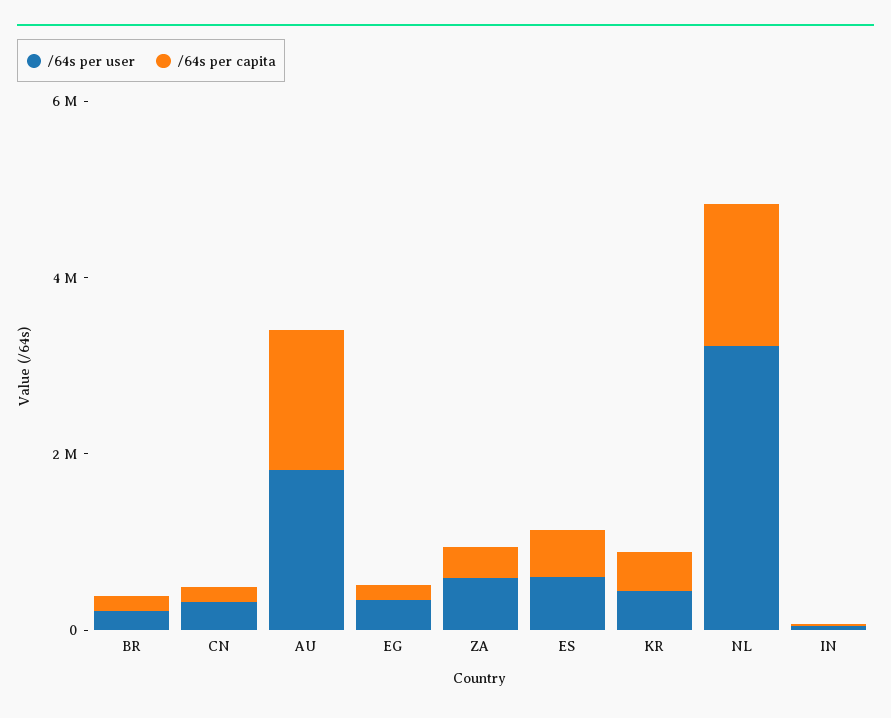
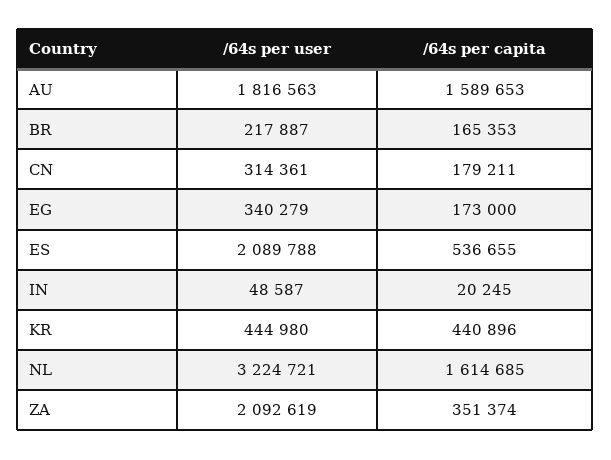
  {
    "/64s per user": {
      "BR": 217887,
      "CN": 314361,
      "AU": 1816563,
      "EG": 340279,
-     "ZA": 500000,
+     "ZA": 2092619,
-     "ES": 500000,
+     "ES": 2089788,
      "KR": 444980,
      "NL": 3224721,
      "IN": 48587
    },
    "/64s per capita": {
      "BR": 165353,
      "CN": 179211,
      "AU": 1589653,
      "EG": 173000,
      "ZA": 351374,
      "ES": 536655,
      "KR": 440896,
      "NL": 1614685,
      "IN": 20245
    }
  }

